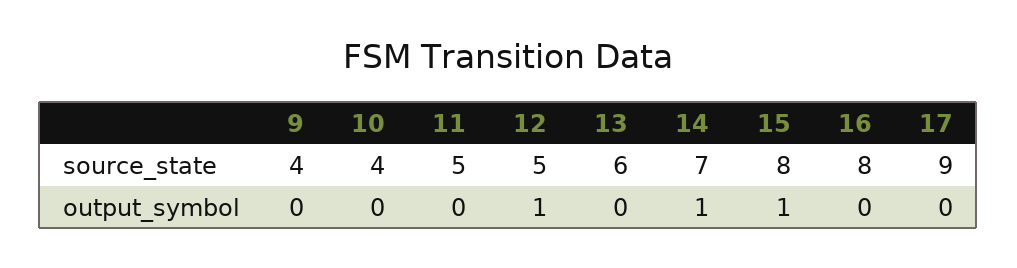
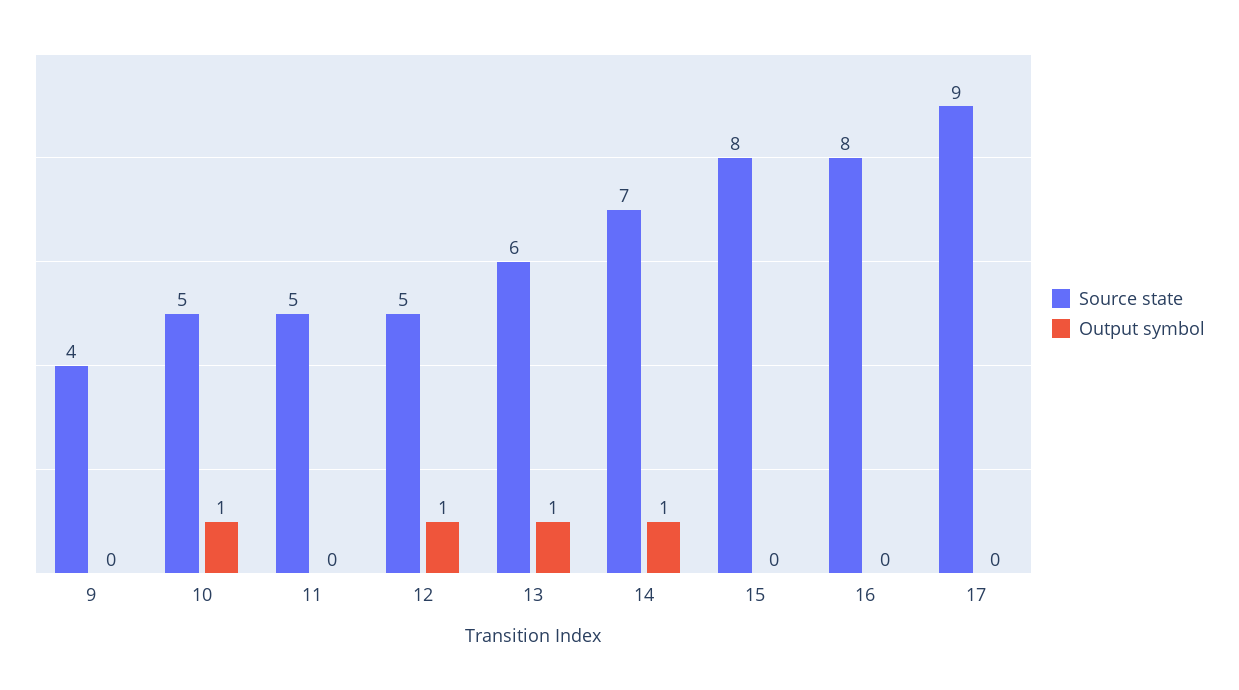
  {
    "source_state": {
      "9": 4,
-     "10": 4,
+     "10": 5,
      "11": 5,
      "12": 5,
      "13": 6,
      "14": 7,
      "15": 8,
      "16": 8,
      "17": 9
    },
    "output_symbol": {
      "9": 0,
-     "10": 0,
+     "10": 1,
      "11": 0,
      "12": 1,
-     "13": 0,
+     "13": 1,
      "14": 1,
-     "15": 1,
+     "15": 0,
      "16": 0,
      "17": 0
    }
  }

